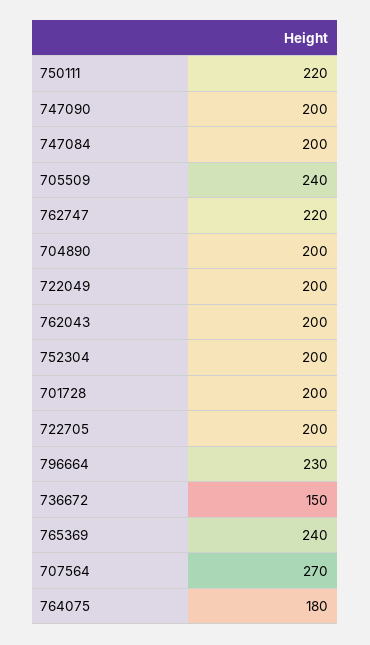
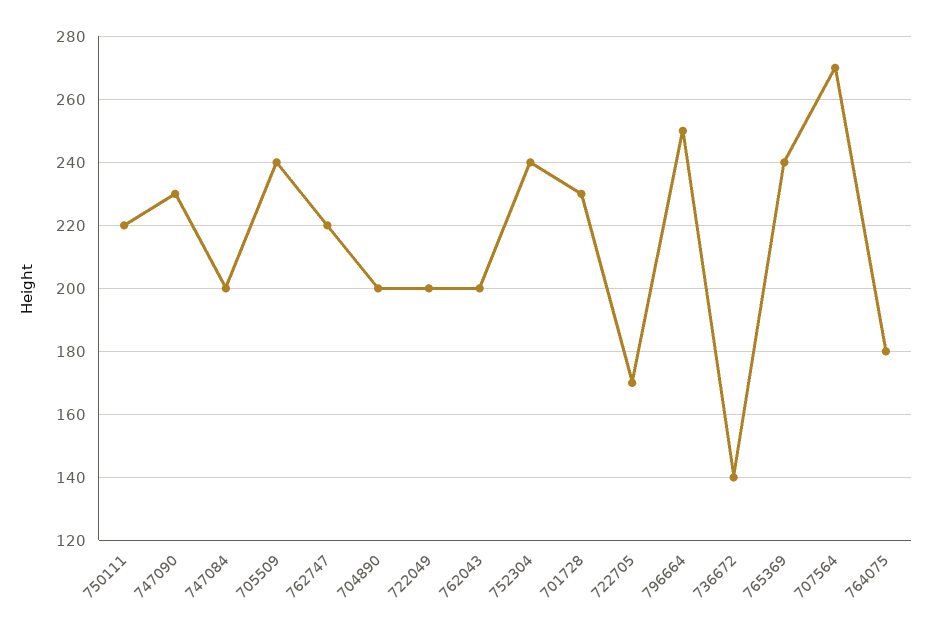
  {
    "750111": 220,
-   "747090": 200,
+   "747090": 230,
    "747084": 200,
    "705509": 240,
    "762747": 220,
    "704890": 200,
    "722049": 200,
    "762043": 200,
-   "752304": 200,
+   "752304": 240,
-   "701728": 200,
+   "701728": 230,
-   "722705": 200,
+   "722705": 170,
-   "796664": 230,
+   "796664": 250,
-   "736672": 150,
+   "736672": 140,
    "765369": 240,
    "707564": 270,
    "764075": 180
  }

